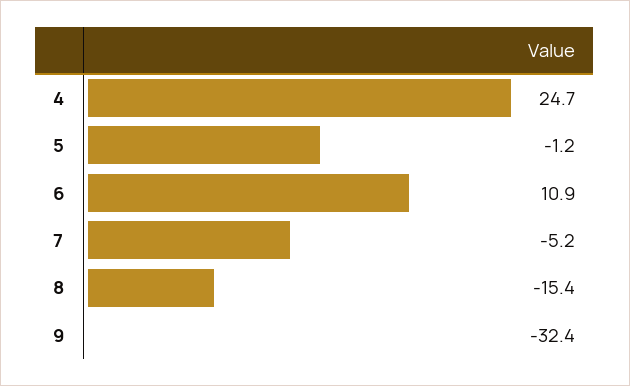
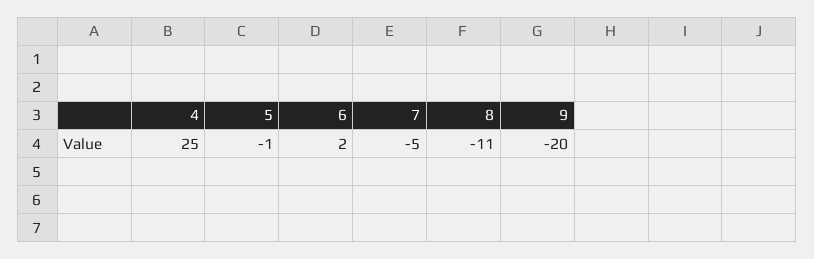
  {
    "4": 24.7,
    "5": -1.2,
-   "6": 10.9,
+   "6": 2,
    "7": -5.2,
-   "8": -15.4,
+   "8": -11,
-   "9": -32.4
+   "9": -20
  }

